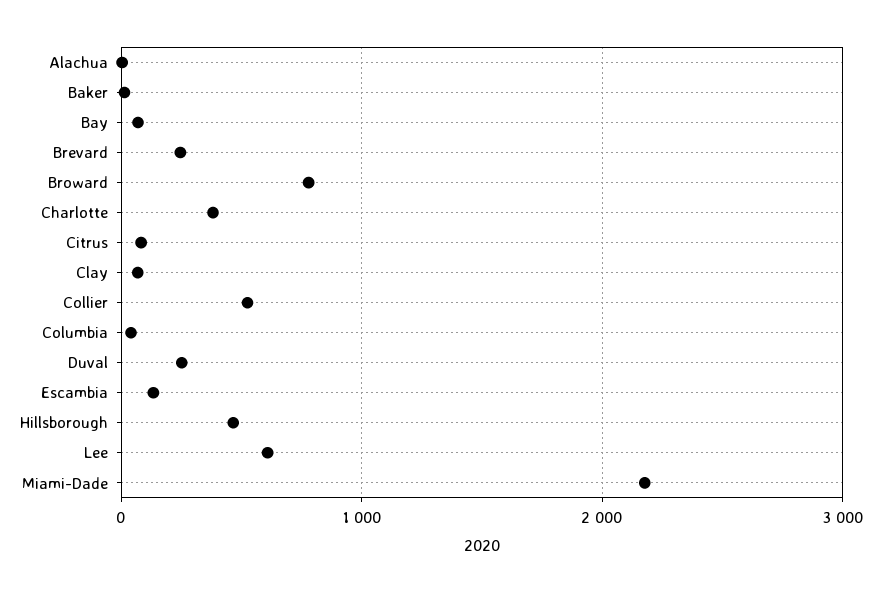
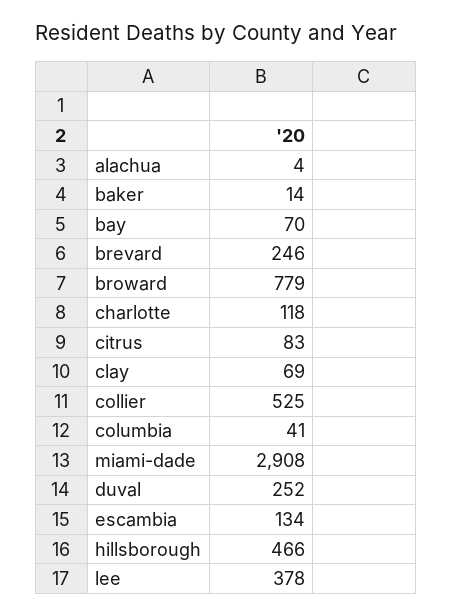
  {
    "Alachua": 4,
    "Baker": 14,
    "Bay": 70,
    "Brevard": 246,
    "Broward": 779,
-   "Charlotte": 400,
+   "Charlotte": 118,
    "Citrus": 83,
    "Clay": 69,
    "Collier": 525,
    "Columbia": 41,
    "Duval": 252,
    "Escambia": 134,
    "Hillsborough": 466,
-   "Lee": 600,
+   "Lee": 378,
-   "Miami-Dade": 2200
+   "Miami-Dade": 2908
  }

